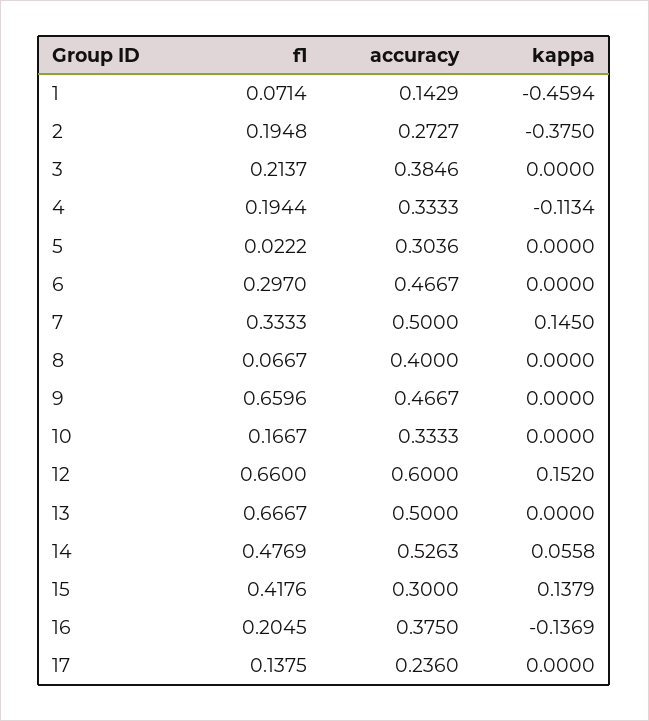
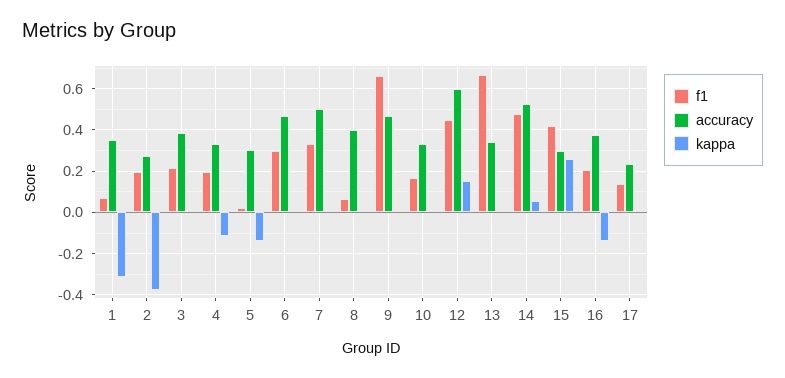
  {
    "f1": {
      "1": 0.0714,
      "2": 0.1948,
      "3": 0.2137,
      "4": 0.1944,
      "5": 0.0222,
      "6": 0.297,
      "7": 0.3333,
      "8": 0.0667,
      "9": 0.6596,
      "10": 0.1667,
-     "12": 0.66,
+     "12": 0.45,
      "13": 0.6667,
      "14": 0.4769,
      "15": 0.4176,
      "16": 0.2045,
      "17": 0.1375
    },
    "accuracy": {
-     "1": 0.1429,
+     "1": 0.35,
      "2": 0.2727,
      "3": 0.3846,
      "4": 0.3333,
      "5": 0.3036,
      "6": 0.4667,
      "7": 0.5,
      "8": 0.4,
      "9": 0.4667,
      "10": 0.3333,
      "12": 0.6,
-     "13": 0.5,
+     "13": 0.35,
      "14": 0.5263,
      "15": 0.3,
      "16": 0.375,
      "17": 0.236
    },
    "kappa": {
-     "1": -0.4594,
+     "1": -0.3,
      "2": -0.375,
      "3": 0,
      "4": -0.1134,
-     "5": 0,
+     "5": -0.15,
      "6": 0,
-     "7": 0.145,
+     "7": 0,
      "8": 0,
      "9": 0,
      "10": 0,
      "12": 0.152,
      "13": 0,
      "14": 0.0558,
-     "15": 0.1379,
+     "15": 0.25,
      "16": -0.1369,
      "17": 0
    }
  }

